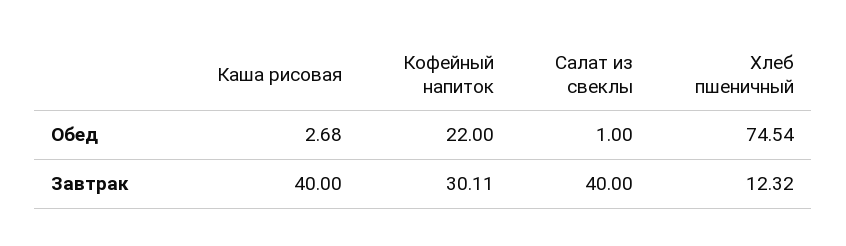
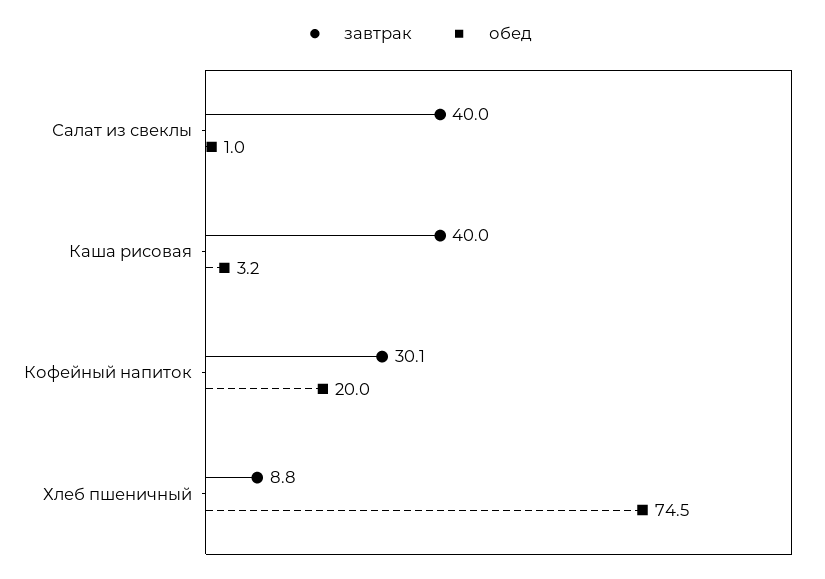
  {
    "Обед": {
-     "Каша рисовая": 2.68,
+     "Каша рисовая": 3.2,
-     "Кофейный напиток": 22,
+     "Кофейный напиток": 20,
      "Салат из свеклы": 1,
      "Хлеб пшеничный": 74.54
    },
    "Завтрак": {
      "Каша рисовая": 40,
      "Кофейный напиток": 30.11,
      "Салат из свеклы": 40,
-     "Хлеб пшеничный": 12.32
+     "Хлеб пшеничный": 8.8
    }
  }

